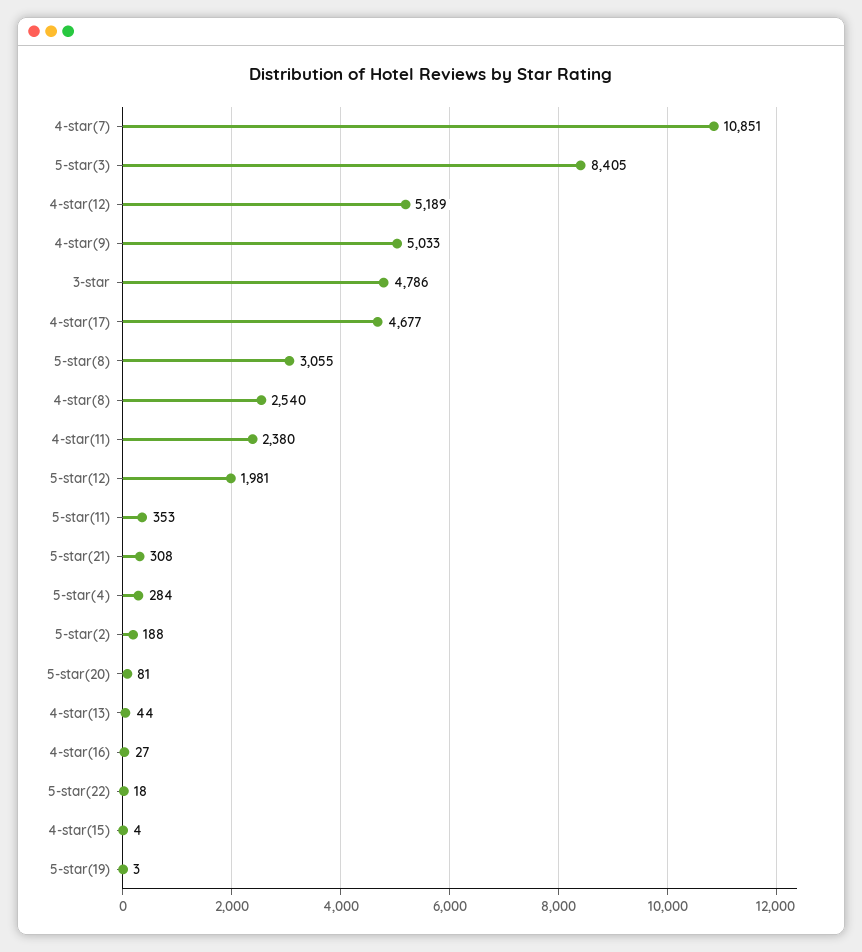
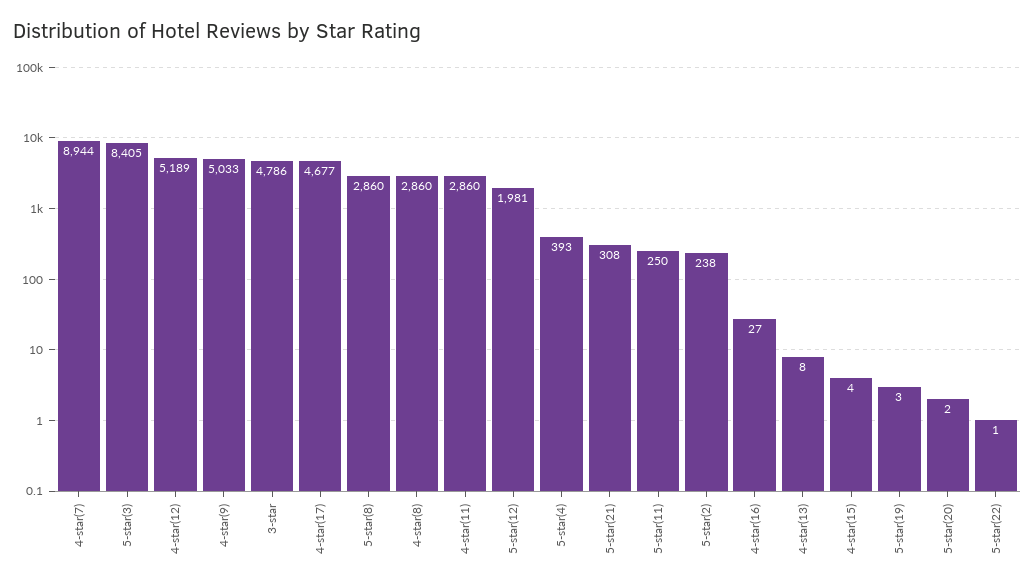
  {
-   "4-star(7)": 10851,
+   "4-star(7)": 8944,
    "5-star(3)": 8405,
    "4-star(12)": 5189,
    "4-star(9)": 5033,
    "3-star": 4786,
    "4-star(17)": 4677,
-   "5-star(8)": 3055,
+   "5-star(8)": 2860,
-   "4-star(8)": 2540,
+   "4-star(8)": 2860,
-   "4-star(11)": 2380,
+   "4-star(11)": 2860,
    "5-star(12)": 1981,
-   "5-star(11)": 353,
+   "5-star(11)": 250,
    "5-star(21)": 308,
-   "5-star(4)": 284,
+   "5-star(4)": 393,
-   "5-star(2)": 188,
+   "5-star(2)": 238,
-   "5-star(20)": 81,
+   "5-star(20)": 2,
-   "4-star(13)": 44,
+   "4-star(13)": 8,
    "4-star(16)": 27,
-   "5-star(22)": 18,
+   "5-star(22)": 1,
    "4-star(15)": 4,
    "5-star(19)": 3
  }

